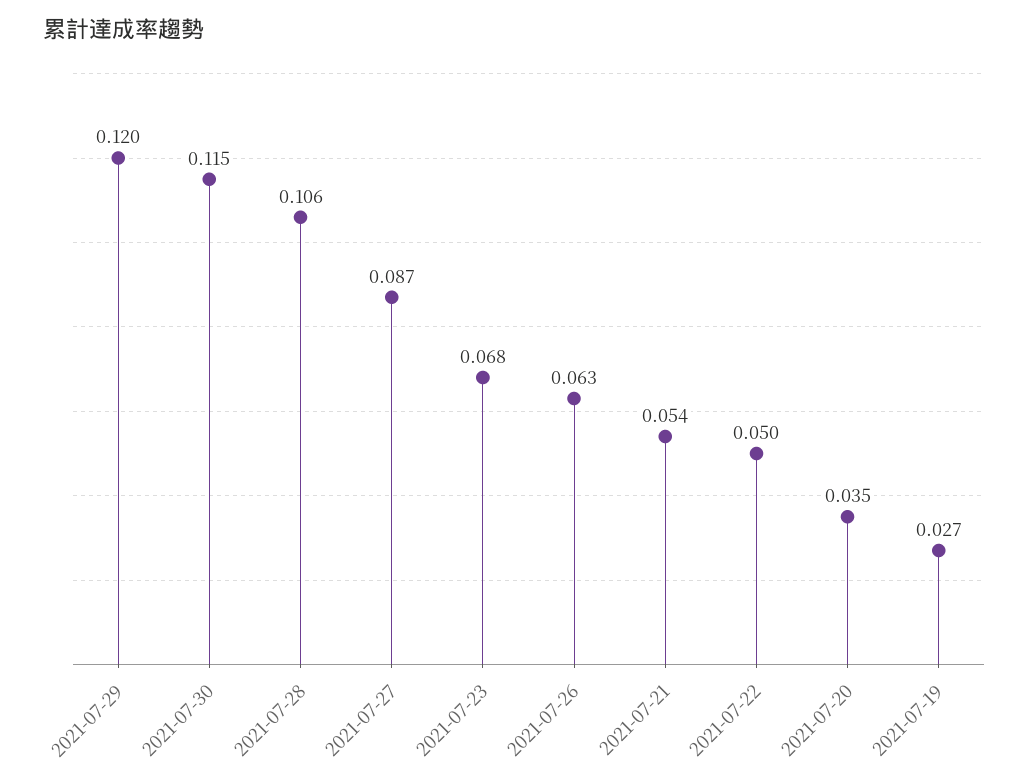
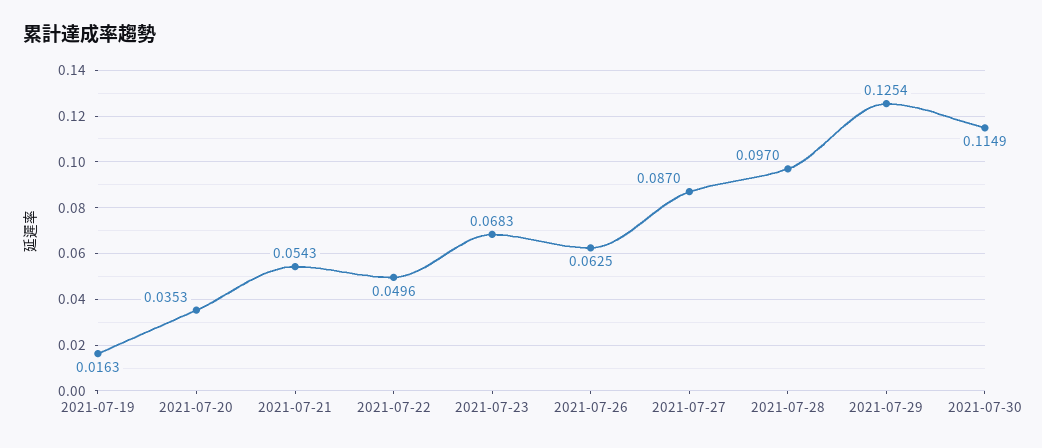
  {
-   "2021-07-29": 0.12,
+   "2021-07-29": 0.1254,
    "2021-07-30": 0.1149,
-   "2021-07-28": 0.106,
+   "2021-07-28": 0.097,
    "2021-07-27": 0.087,
    "2021-07-23": 0.0683,
    "2021-07-26": 0.0625,
    "2021-07-21": 0.0543,
    "2021-07-22": 0.0496,
    "2021-07-20": 0.0353,
-   "2021-07-19": 0.027
+   "2021-07-19": 0.0163
  }

